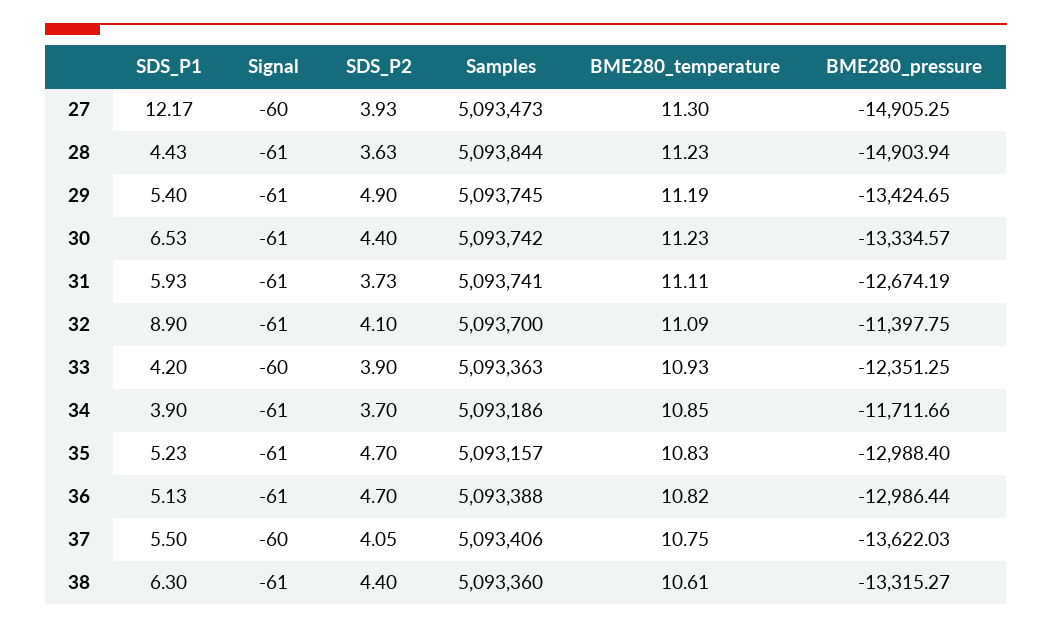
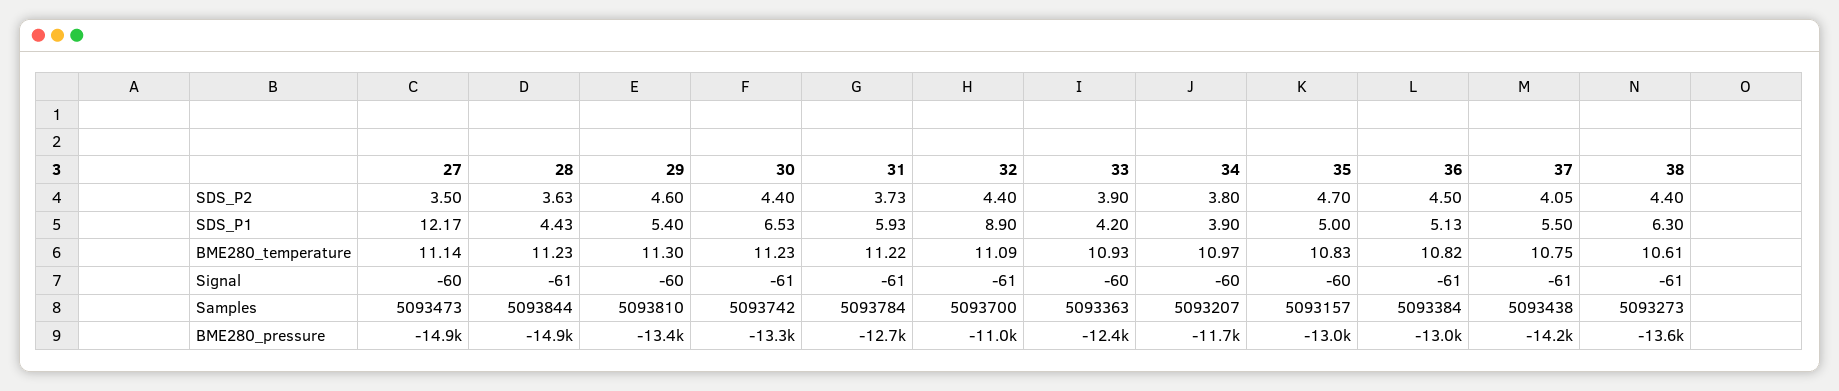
  {
    "SDS_P1": {
      "27": 12.17,
      "28": 4.43,
      "29": 5.4,
      "30": 6.53,
      "31": 5.93,
      "32": 8.9,
      "33": 4.2,
      "34": 3.9,
-     "35": 5.23,
+     "35": 5,
      "36": 5.13,
      "37": 5.5,
      "38": 6.3
    },
    "Signal": {
      "27": -60,
      "28": -61,
-     "29": -61,
+     "29": -60,
      "30": -61,
      "31": -61,
      "32": -61,
      "33": -60,
-     "34": -61,
+     "34": -60,
-     "35": -61,
+     "35": -60,
      "36": -61,
-     "37": -60,
+     "37": -61,
      "38": -61
    },
    "SDS_P2": {
-     "27": 3.93,
+     "27": 3.5,
      "28": 3.63,
-     "29": 4.9,
+     "29": 4.6,
      "30": 4.4,
      "31": 3.73,
-     "32": 4.1,
+     "32": 4.4,
      "33": 3.9,
-     "34": 3.7,
+     "34": 3.8,
      "35": 4.7,
-     "36": 4.7,
+     "36": 4.5,
      "37": 4.05,
      "38": 4.4
    },
    "Samples": {
      "27": 5093473,
      "28": 5093844,
-     "29": 5093745,
+     "29": 5093810,
      "30": 5093742,
-     "31": 5093741,
+     "31": 5093784,
      "32": 5093700,
      "33": 5093363,
-     "34": 5093186,
+     "34": 5093207,
      "35": 5093157,
-     "36": 5093388,
+     "36": 5093384,
-     "37": 5093406,
+     "37": 5093438,
-     "38": 5093360
+     "38": 5093273
    },
    "BME280_temperature": {
-     "27": 11.3,
+     "27": 11.14,
      "28": 11.23,
-     "29": 11.19,
+     "29": 11.3,
      "30": 11.23,
-     "31": 11.11,
+     "31": 11.22,
      "32": 11.09,
      "33": 10.93,
-     "34": 10.85,
+     "34": 10.97,
      "35": 10.83,
      "36": 10.82,
      "37": 10.75,
      "38": 10.61
    },
    "BME280_pressure": {
      "27": -14905.25,
      "28": -14903.94,
      "29": -13424.65,
      "30": -13334.57,
      "31": -12674.19,
-     "32": -11397.75,
+     "32": -11000,
      "33": -12351.25,
      "34": -11711.66,
      "35": -12988.4,
      "36": -12986.44,
-     "37": -13622.03,
+     "37": -14200,
-     "38": -13315.27
+     "38": -13600
    }
  }

